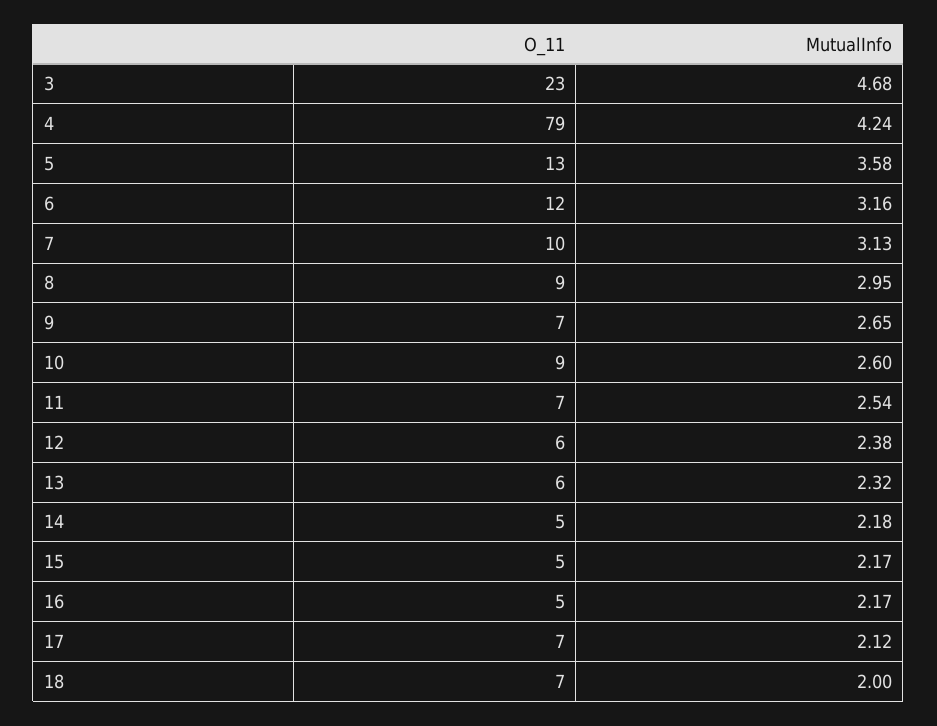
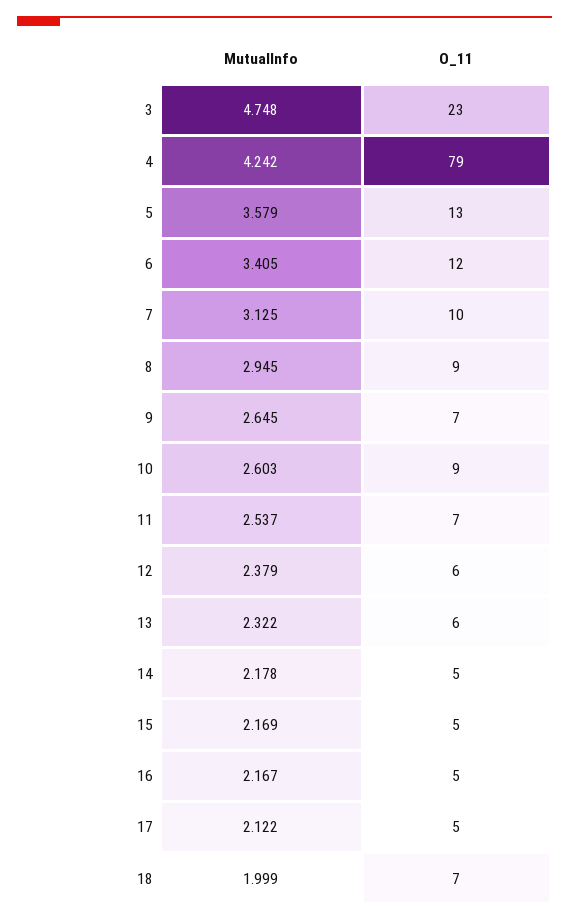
  {
    "O_11": {
      "3": 23,
      "4": 79,
      "5": 13,
      "6": 12,
      "7": 10,
      "8": 9,
      "9": 7,
      "10": 9,
      "11": 7,
      "12": 6,
      "13": 6,
      "14": 5,
      "15": 5,
      "16": 5,
-     "17": 7,
+     "17": 5,
      "18": 7
    },
    "MutualInfo": {
-     "3": 4.68,
+     "3": 4.748,
      "4": 4.242,
      "5": 3.579,
-     "6": 3.16,
+     "6": 3.405,
      "7": 3.125,
      "8": 2.945,
      "9": 2.645,
      "10": 2.603,
      "11": 2.537,
      "12": 2.379,
      "13": 2.322,
      "14": 2.178,
      "15": 2.169,
      "16": 2.167,
      "17": 2.122,
      "18": 1.999
    }
  }

